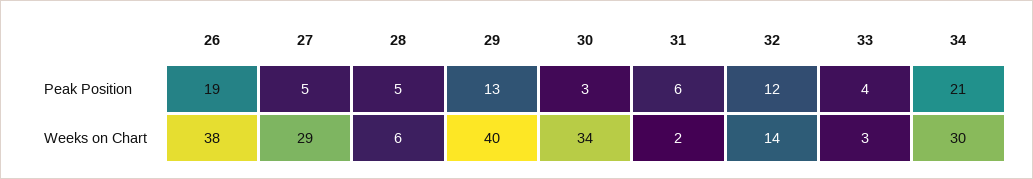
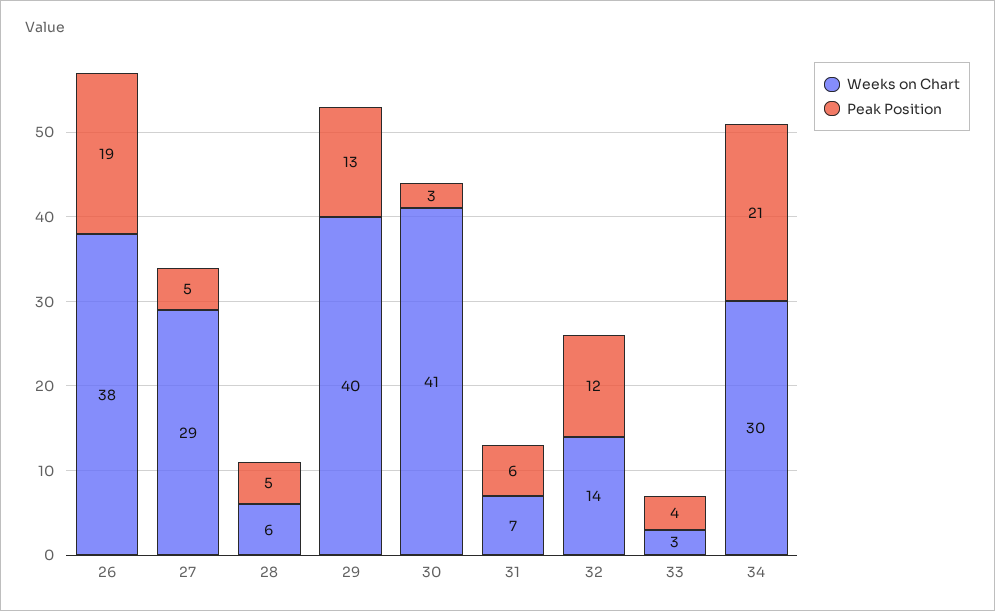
  {
    "Peak Position": {
      "26": 19,
      "27": 5,
      "28": 5,
      "29": 13,
      "30": 3,
      "31": 6,
      "32": 12,
      "33": 4,
      "34": 21
    },
    "Weeks on Chart": {
      "26": 38,
      "27": 29,
      "28": 6,
      "29": 40,
-     "30": 34,
+     "30": 41,
-     "31": 2,
+     "31": 7,
      "32": 14,
      "33": 3,
      "34": 30
    }
  }

